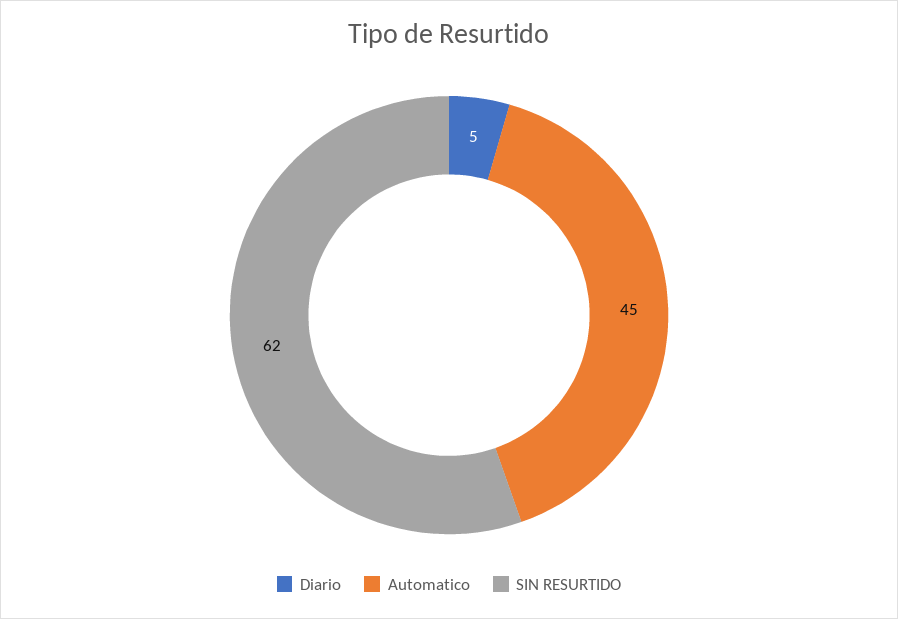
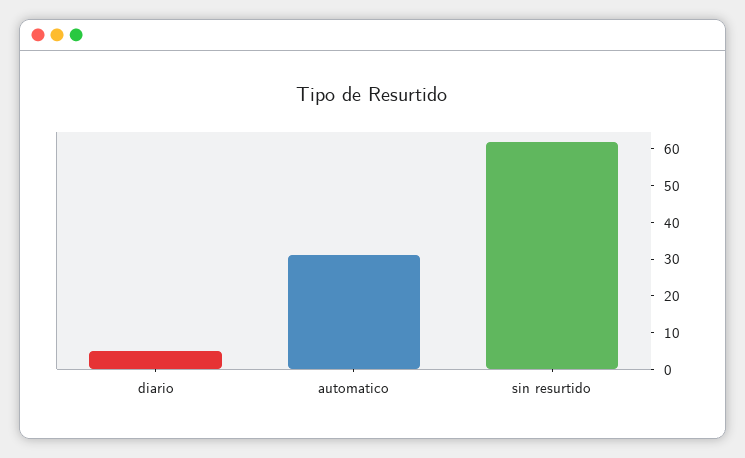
  {
    "Diario": 5,
-   "Automatico": 45,
+   "Automatico": 30,
    "SIN RESURTIDO": 62
  }

